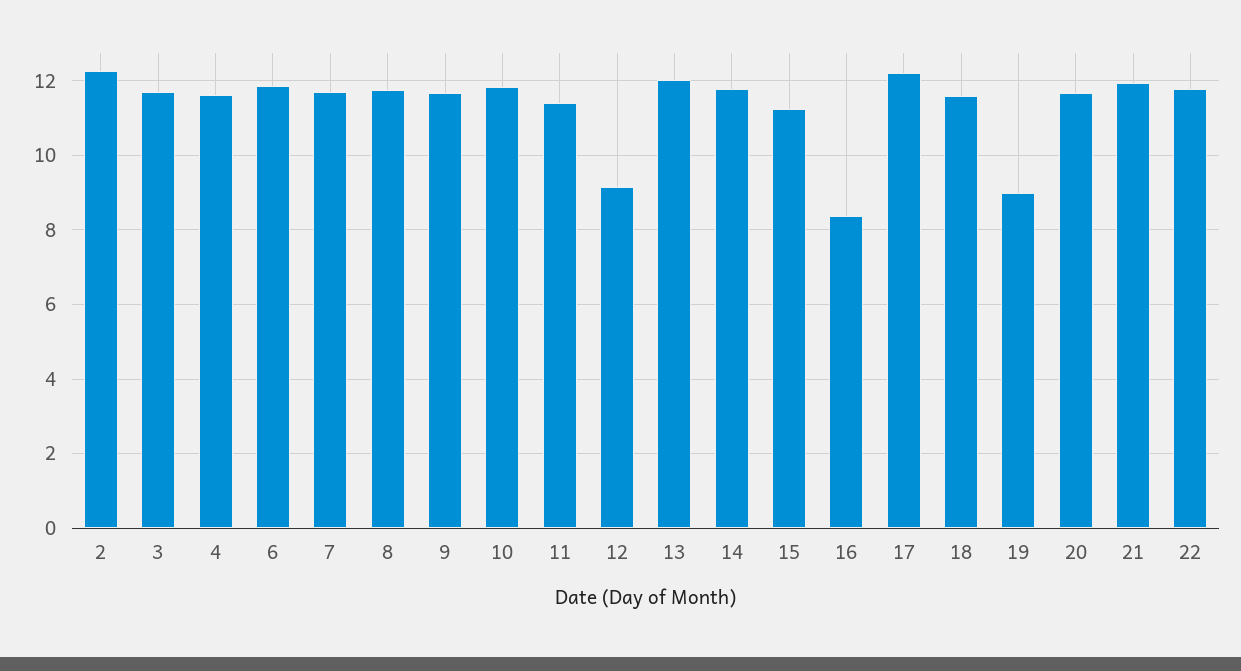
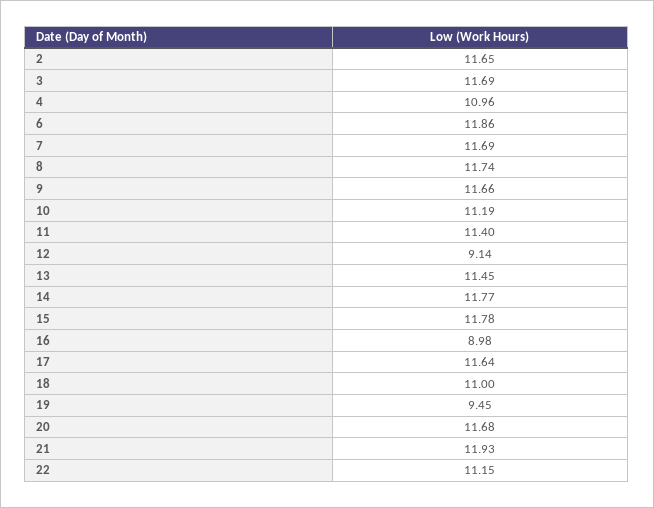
  {
-   "2": 12.2,
+   "2": 11.65,
    "3": 11.69,
-   "4": 11.6,
+   "4": 10.96,
    "6": 11.86,
    "7": 11.69,
    "8": 11.74,
    "9": 11.66,
-   "10": 11.8,
+   "10": 11.19,
    "11": 11.4,
    "12": 9.14,
-   "13": 12,
+   "13": 11.45,
    "14": 11.77,
-   "15": 11.2,
+   "15": 11.78,
-   "16": 8.4,
+   "16": 8.98,
-   "17": 12.2,
+   "17": 11.64,
-   "18": 11.6,
+   "18": 11,
-   "19": 9,
+   "19": 9.45,
    "20": 11.68,
    "21": 11.93,
-   "22": 11.8
+   "22": 11.15
  }

